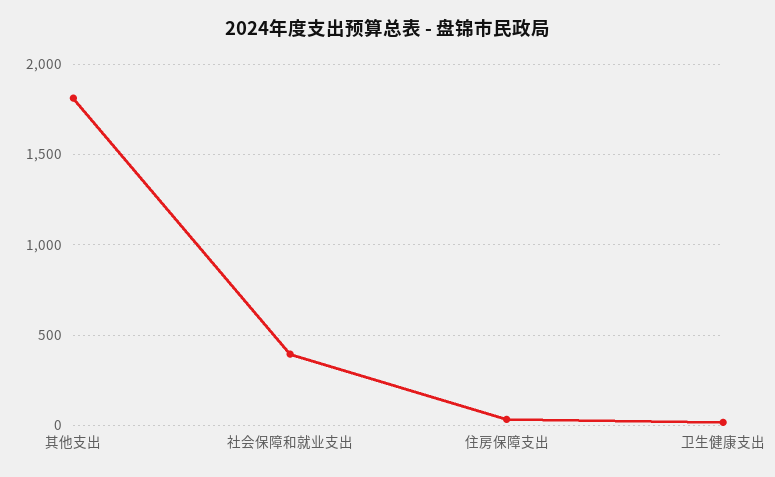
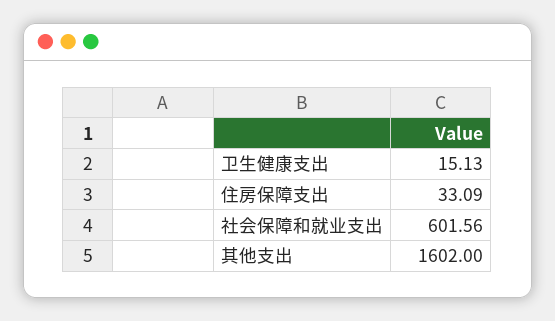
  {
-   "其他支出": 1800,
+   "其他支出": 1602,
-   "社会保障和就业支出": 400,
+   "社会保障和就业支出": 601.56,
    "住房保障支出": 33.09,
    "卫生健康支出": 15.13
  }

